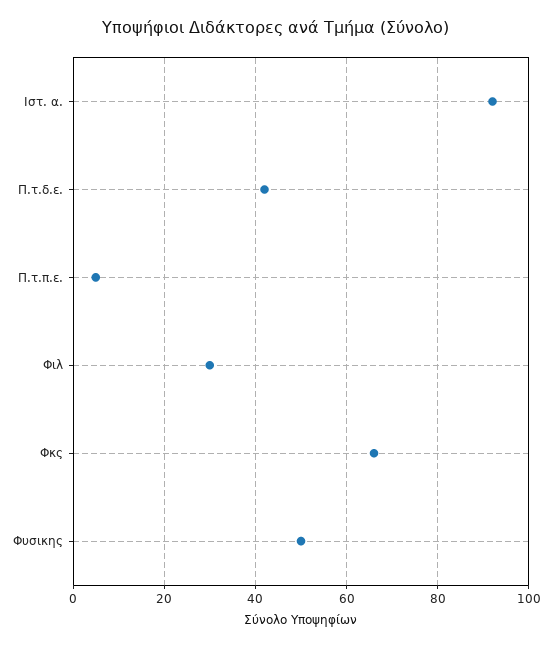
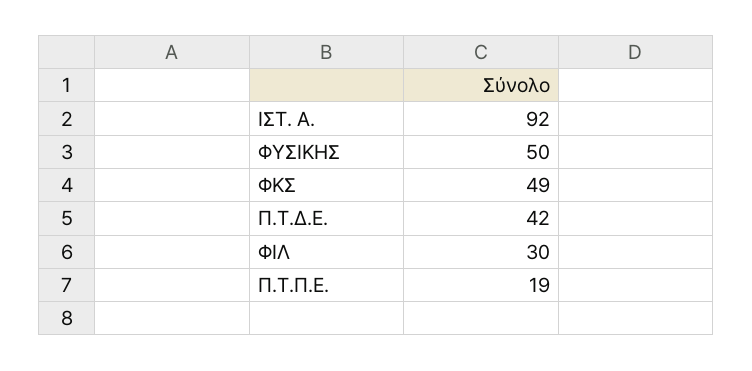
  {
    "Ιστ. α.": 92,
    "Π.τ.δ.ε.": 42,
-   "Π.τ.π.ε.": 5,
+   "Π.τ.π.ε.": 19,
    "Φιλ": 30,
-   "Φκς": 65,
+   "Φκς": 49,
    "Φυσικης": 50
  }

